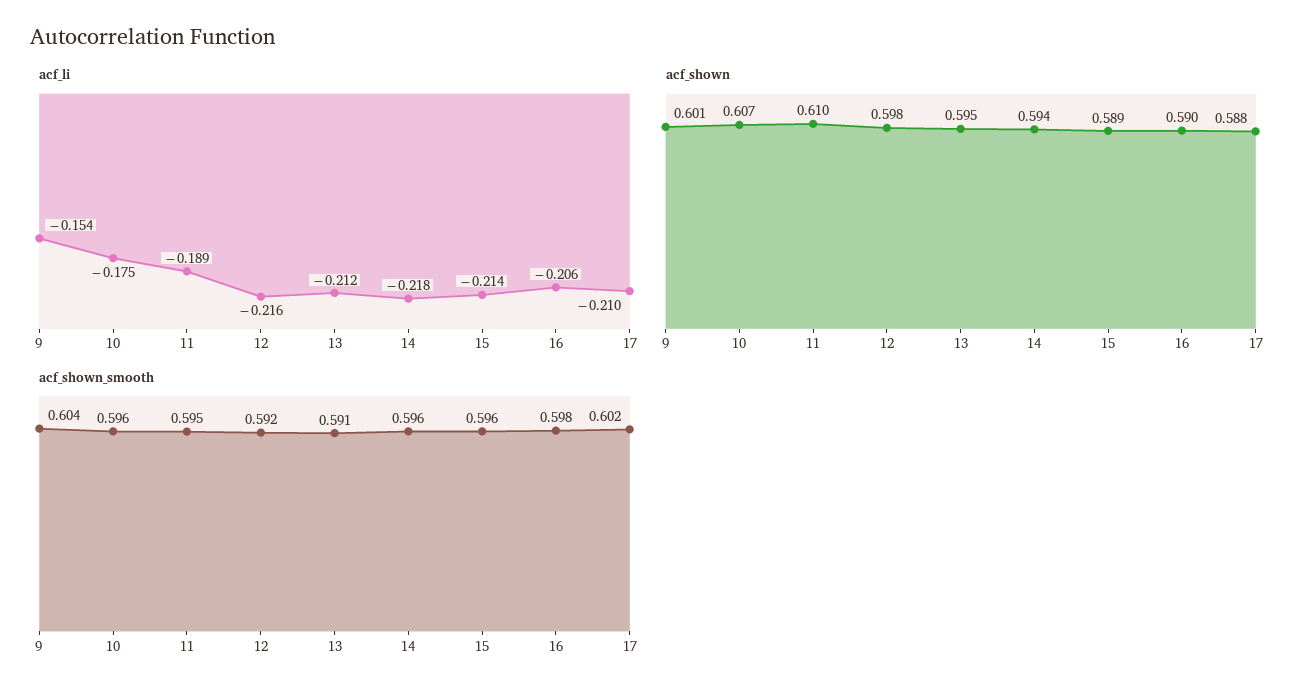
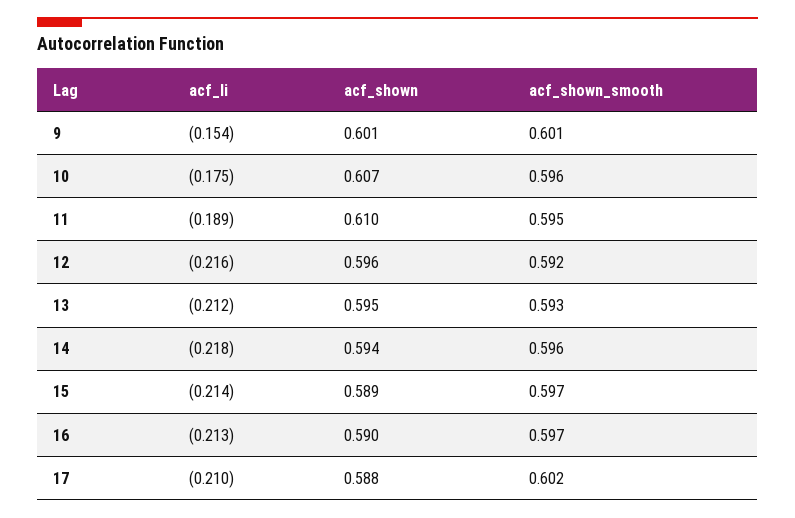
  {
    "acf_li": {
      "9": -0.154,
      "10": -0.175,
      "11": -0.189,
      "12": -0.216,
      "13": -0.212,
      "14": -0.218,
      "15": -0.214,
-     "16": -0.206,
+     "16": -0.213,
      "17": -0.21
    },
    "acf_shown": {
      "9": 0.601,
      "10": 0.607,
      "11": 0.61,
-     "12": 0.598,
+     "12": 0.596,
      "13": 0.595,
      "14": 0.594,
      "15": 0.589,
      "16": 0.59,
      "17": 0.588
    },
    "acf_shown_smooth": {
-     "9": 0.604,
+     "9": 0.601,
      "10": 0.596,
      "11": 0.595,
      "12": 0.592,
-     "13": 0.591,
+     "13": 0.593,
      "14": 0.596,
-     "15": 0.596,
+     "15": 0.597,
-     "16": 0.598,
+     "16": 0.597,
      "17": 0.602
    }
  }

